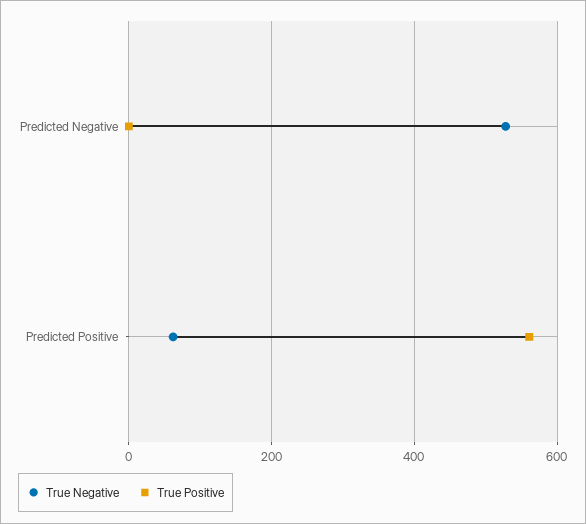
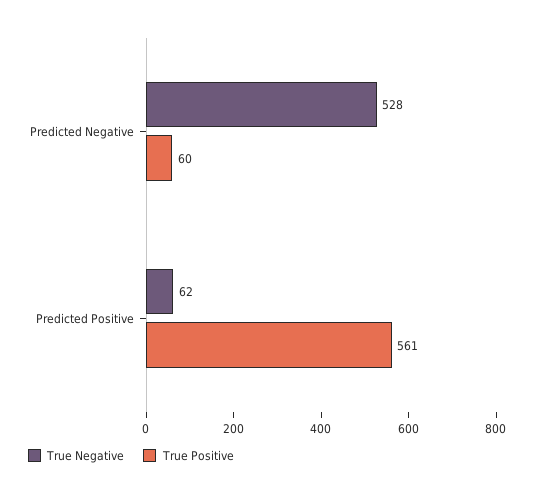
  {
    "True Negative": {
      "Predicted Negative": 528,
      "Predicted Positive": 62
    },
    "True Positive": {
-     "Predicted Negative": 0,
+     "Predicted Negative": 60,
      "Predicted Positive": 561
    }
  }

